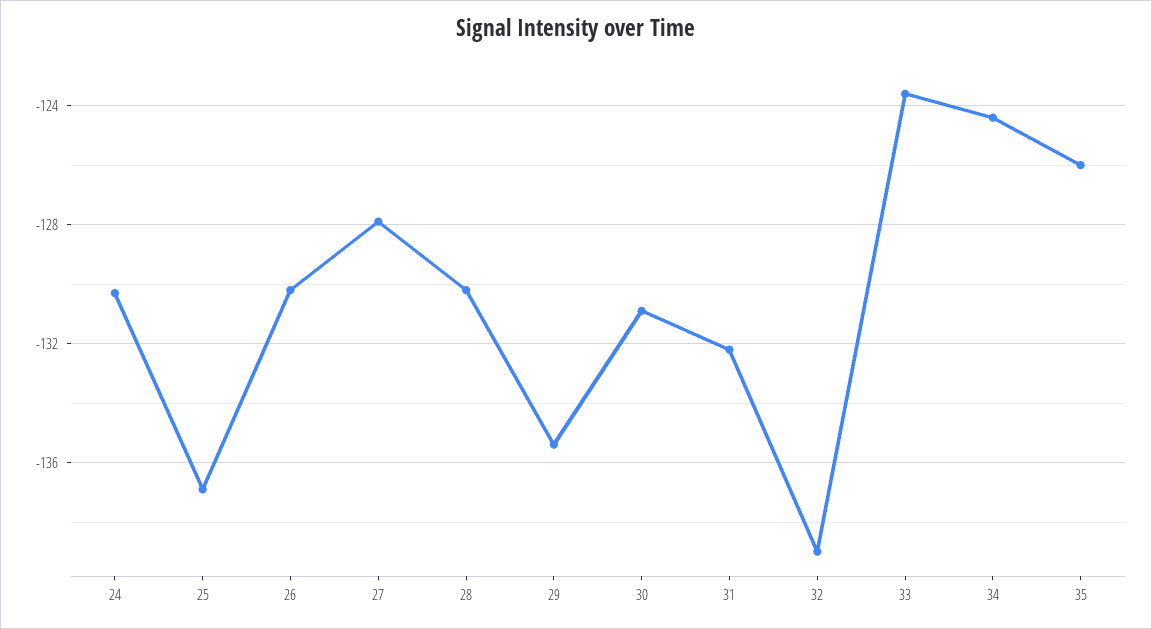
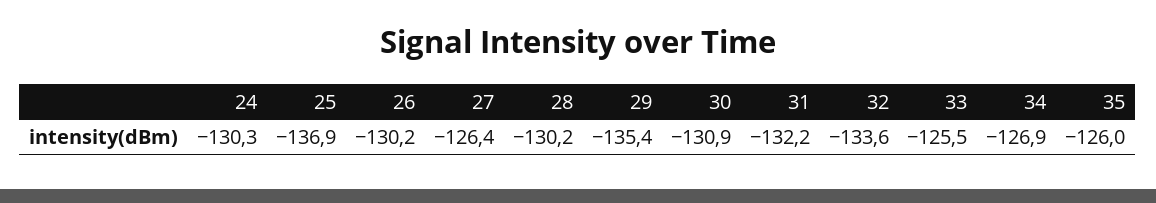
  {
    "24": -130.3,
    "25": -136.9,
    "26": -130.2,
-   "27": -128,
+   "27": -126.4,
    "28": -130.2,
    "29": -135.4,
    "30": -130.9,
    "31": -132.2,
-   "32": -139,
+   "32": -133.6,
-   "33": -123.5,
+   "33": -125.5,
-   "34": -124.5,
+   "34": -126.9,
    "35": -126
  }

